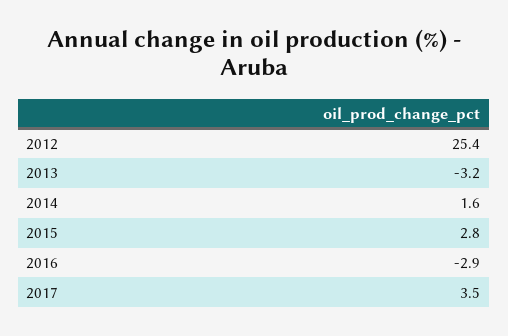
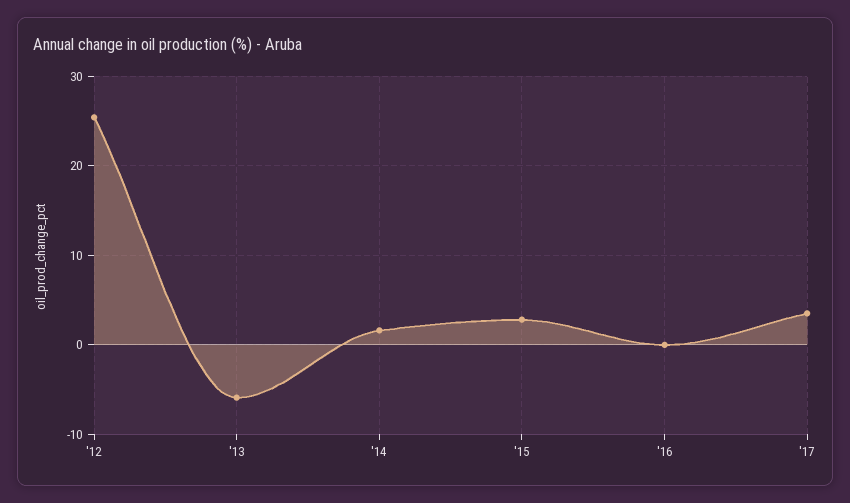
  {
    "2012": 25.4,
-   "2013": -3.2,
+   "2013": -6,
    "2014": 1.6,
    "2015": 2.8,
-   "2016": -2.9,
+   "2016": 0,
    "2017": 3.5
  }

